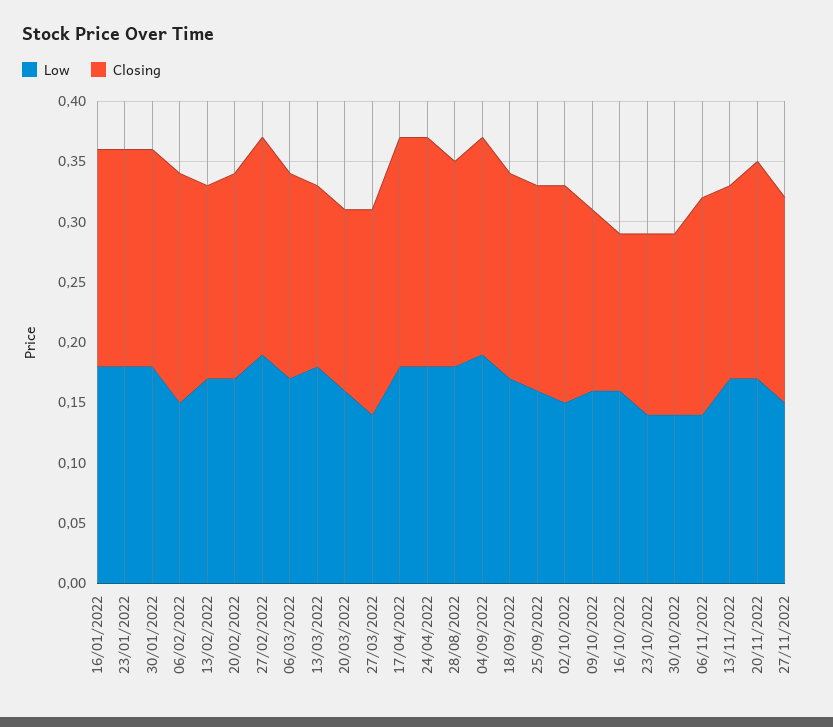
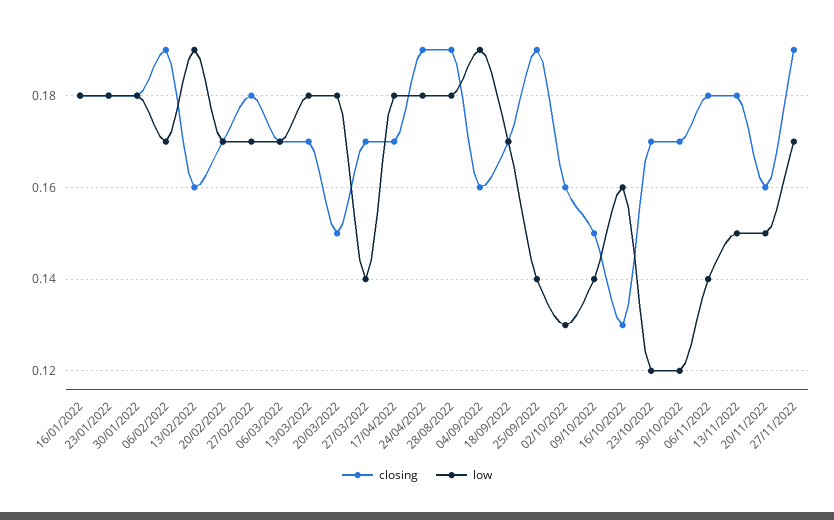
  {
    "Low": {
      "16/01/2022": 0.18,
      "23/01/2022": 0.18,
      "30/01/2022": 0.18,
-     "06/02/2022": 0.15,
+     "06/02/2022": 0.17,
-     "13/02/2022": 0.17,
+     "13/02/2022": 0.19,
      "20/02/2022": 0.17,
-     "27/02/2022": 0.19,
+     "27/02/2022": 0.17,
      "06/03/2022": 0.17,
      "13/03/2022": 0.18,
-     "20/03/2022": 0.16,
+     "20/03/2022": 0.18,
      "27/03/2022": 0.14,
      "17/04/2022": 0.18,
      "24/04/2022": 0.18,
      "28/08/2022": 0.18,
      "04/09/2022": 0.19,
      "18/09/2022": 0.17,
-     "25/09/2022": 0.16,
+     "25/09/2022": 0.14,
-     "02/10/2022": 0.15,
+     "02/10/2022": 0.13,
-     "09/10/2022": 0.16,
+     "09/10/2022": 0.14,
      "16/10/2022": 0.16,
-     "23/10/2022": 0.14,
+     "23/10/2022": 0.12,
-     "30/10/2022": 0.14,
+     "30/10/2022": 0.12,
      "06/11/2022": 0.14,
-     "13/11/2022": 0.17,
+     "13/11/2022": 0.15,
-     "20/11/2022": 0.17,
+     "20/11/2022": 0.15,
-     "27/11/2022": 0.15
+     "27/11/2022": 0.17
    },
    "Closing": {
      "16/01/2022": 0.18,
      "23/01/2022": 0.18,
      "30/01/2022": 0.18,
      "06/02/2022": 0.19,
      "13/02/2022": 0.16,
      "20/02/2022": 0.17,
      "27/02/2022": 0.18,
      "06/03/2022": 0.17,
-     "13/03/2022": 0.15,
+     "13/03/2022": 0.17,
      "20/03/2022": 0.15,
      "27/03/2022": 0.17,
-     "17/04/2022": 0.19,
+     "17/04/2022": 0.17,
      "24/04/2022": 0.19,
-     "28/08/2022": 0.17,
+     "28/08/2022": 0.19,
-     "04/09/2022": 0.18,
+     "04/09/2022": 0.16,
      "18/09/2022": 0.17,
-     "25/09/2022": 0.17,
+     "25/09/2022": 0.19,
-     "02/10/2022": 0.18,
+     "02/10/2022": 0.16,
      "09/10/2022": 0.15,
      "16/10/2022": 0.13,
-     "23/10/2022": 0.15,
+     "23/10/2022": 0.17,
-     "30/10/2022": 0.15,
+     "30/10/2022": 0.17,
      "06/11/2022": 0.18,
-     "13/11/2022": 0.16,
+     "13/11/2022": 0.18,
-     "20/11/2022": 0.18,
+     "20/11/2022": 0.16,
-     "27/11/2022": 0.17
+     "27/11/2022": 0.19
    }
  }

